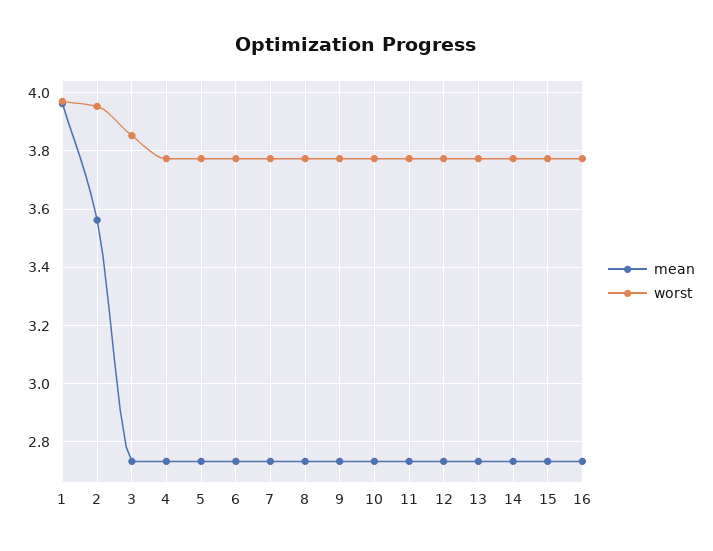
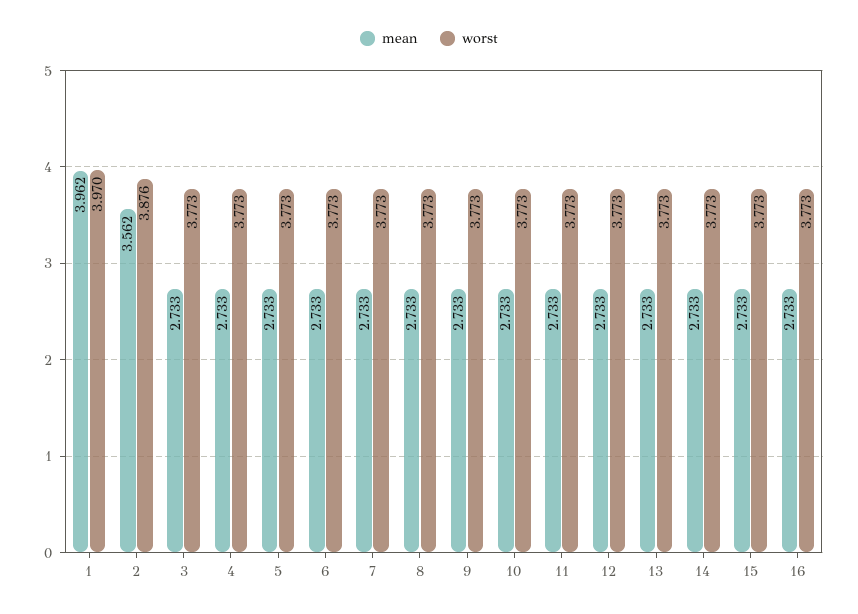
  {
    "mean": {
      "1": 3.962,
      "2": 3.562,
      "3": 2.733,
      "4": 2.733,
      "5": 2.733,
      "6": 2.733,
      "7": 2.733,
      "8": 2.733,
      "9": 2.733,
      "10": 2.733,
      "11": 2.733,
      "12": 2.733,
      "13": 2.733,
      "14": 2.733,
      "15": 2.733,
      "16": 2.733
    },
    "worst": {
      "1": 3.97,
-     "2": 3.95,
+     "2": 3.876,
-     "3": 3.85,
+     "3": 3.773,
      "4": 3.773,
      "5": 3.773,
      "6": 3.773,
      "7": 3.773,
      "8": 3.773,
      "9": 3.773,
      "10": 3.773,
      "11": 3.773,
      "12": 3.773,
      "13": 3.773,
      "14": 3.773,
      "15": 3.773,
      "16": 3.773
    }
  }

